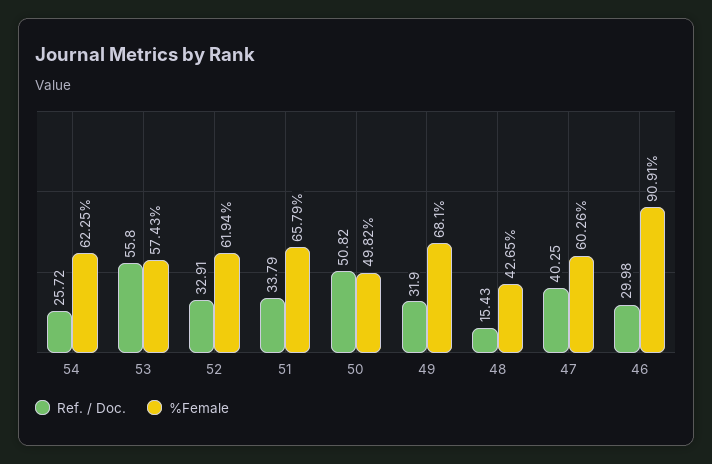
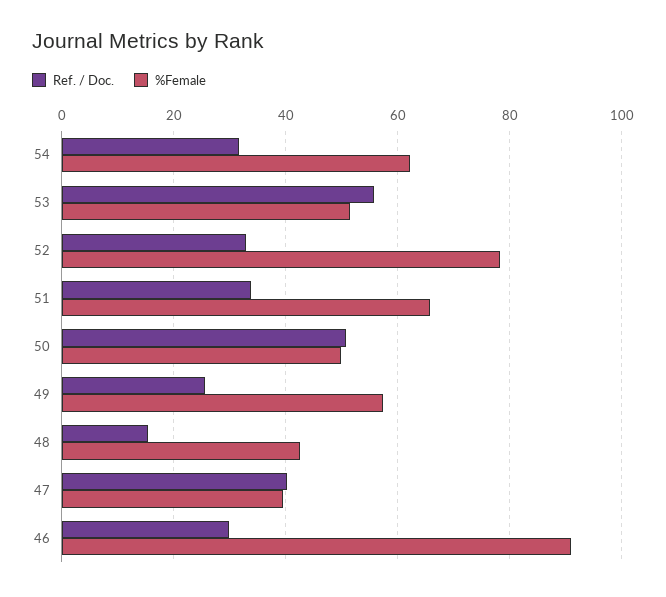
  {
    "Ref. / Doc.": {
-     "54": 25.72,
+     "54": 32,
      "53": 55.8,
      "52": 32.91,
      "51": 33.79,
      "50": 50.82,
-     "49": 31.9,
+     "49": 26,
      "48": 15.43,
      "47": 40.25,
      "46": 29.98
    },
    "%Female": {
      "54": 62.25,
-     "53": 57.43,
+     "53": 52,
-     "52": 61.94,
+     "52": 78,
      "51": 65.79,
      "50": 49.82,
-     "49": 68.1,
+     "49": 58,
      "48": 42.65,
-     "47": 60.26,
+     "47": 40,
      "46": 90.91
    }
  }

